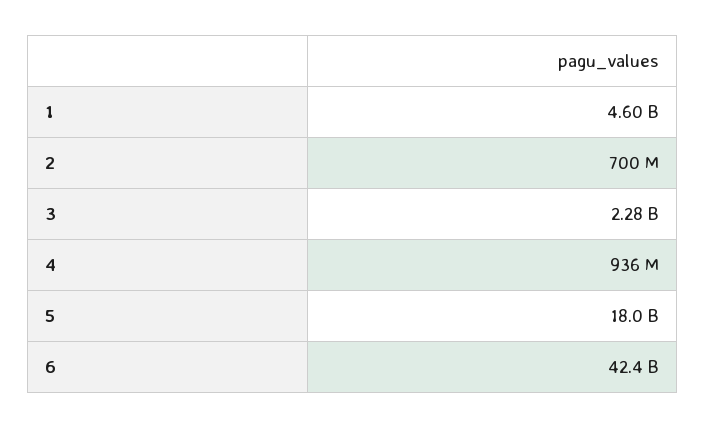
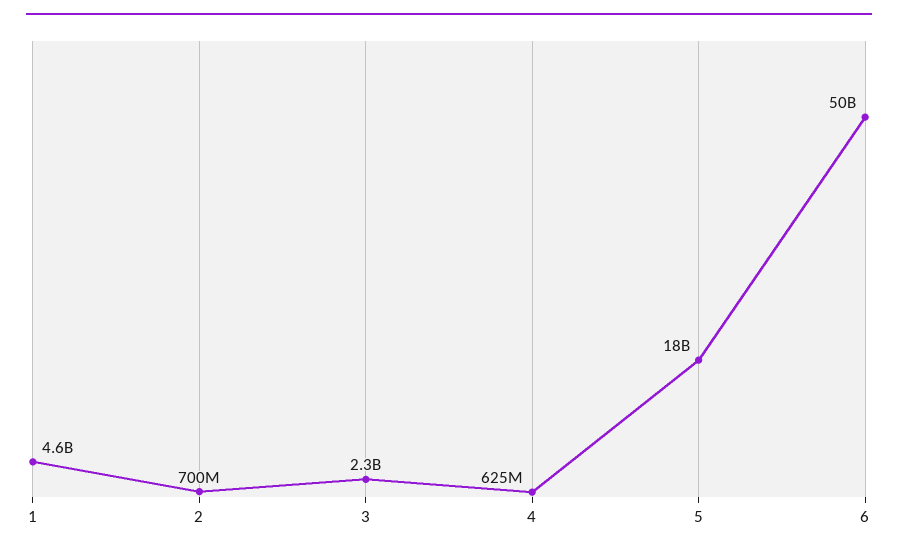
  {
    "1": 4600000000,
    "2": 700000000,
    "3": 2280000000,
-   "4": 936000000,
+   "4": 625000000,
    "5": 18000000000,
-   "6": 42400000000
+   "6": 50000000000
  }

